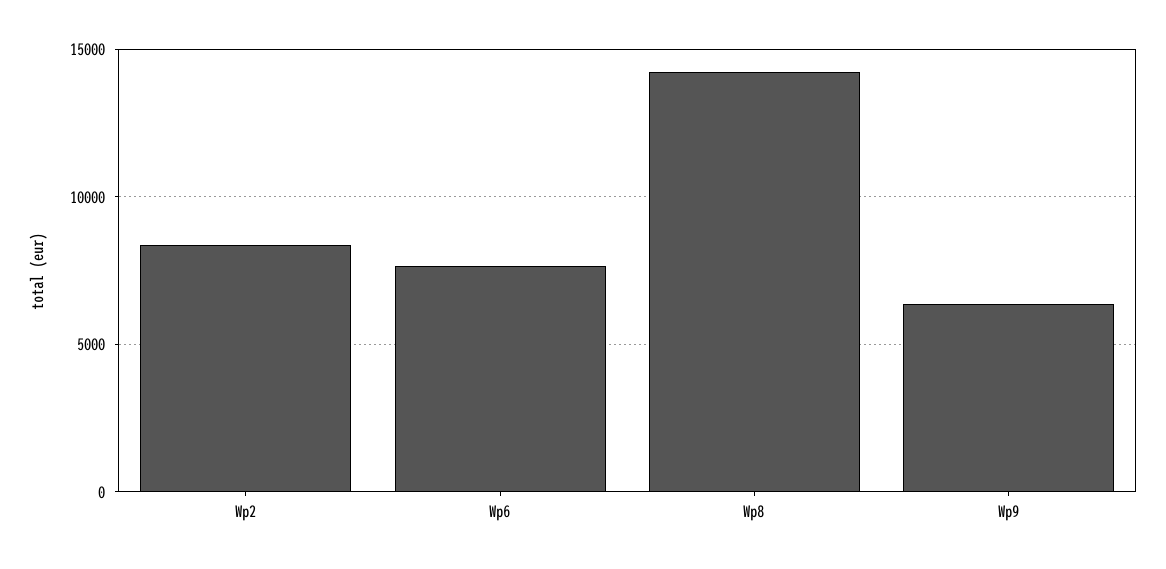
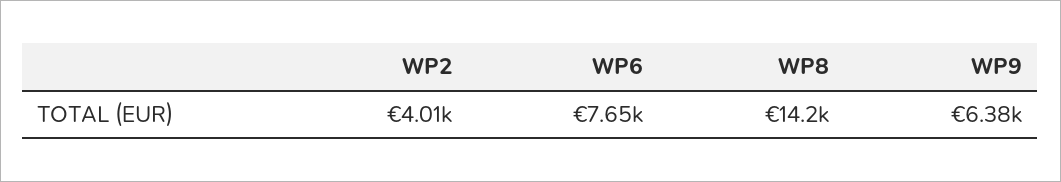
  {
-   "Wp2": 8500,
+   "Wp2": 4010,
    "Wp6": 7650,
    "Wp8": 14200,
    "Wp9": 6380
  }

